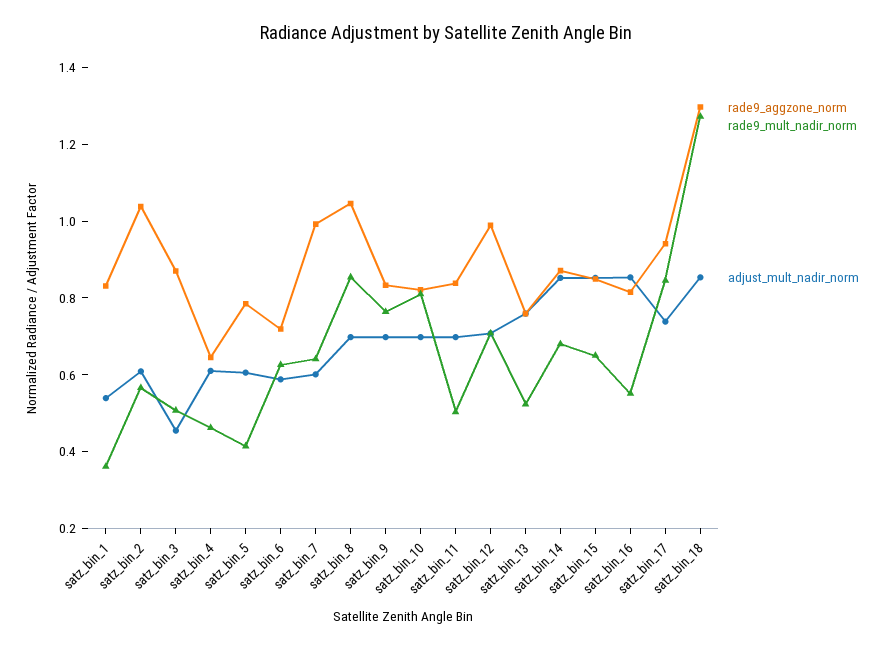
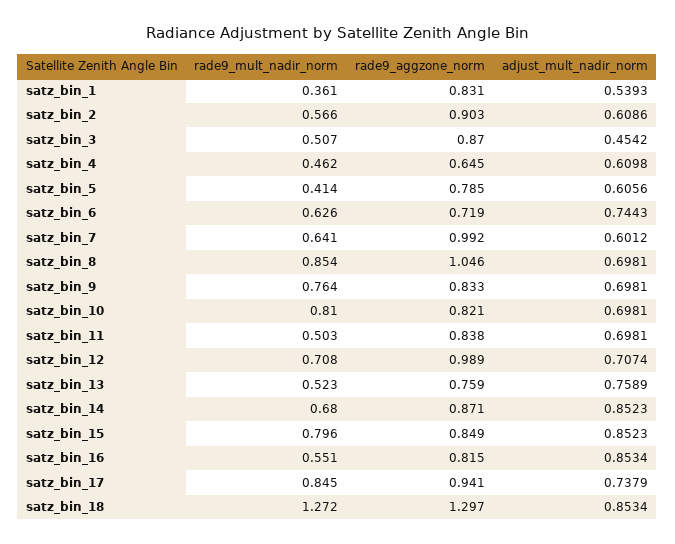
  {
    "rade9_aggzone_norm": {
      "satz_bin_1": 0.831,
-     "satz_bin_2": 1.05,
+     "satz_bin_2": 0.903,
      "satz_bin_3": 0.87,
      "satz_bin_4": 0.645,
      "satz_bin_5": 0.785,
      "satz_bin_6": 0.719,
      "satz_bin_7": 0.992,
      "satz_bin_8": 1.046,
      "satz_bin_9": 0.833,
      "satz_bin_10": 0.821,
      "satz_bin_11": 0.838,
      "satz_bin_12": 0.989,
      "satz_bin_13": 0.759,
      "satz_bin_14": 0.871,
      "satz_bin_15": 0.849,
      "satz_bin_16": 0.815,
      "satz_bin_17": 0.941,
      "satz_bin_18": 1.297
    },
    "rade9_mult_nadir_norm": {
      "satz_bin_1": 0.361,
      "satz_bin_2": 0.566,
      "satz_bin_3": 0.507,
      "satz_bin_4": 0.462,
      "satz_bin_5": 0.414,
      "satz_bin_6": 0.626,
      "satz_bin_7": 0.641,
      "satz_bin_8": 0.854,
      "satz_bin_9": 0.764,
      "satz_bin_10": 0.81,
      "satz_bin_11": 0.503,
      "satz_bin_12": 0.708,
      "satz_bin_13": 0.523,
      "satz_bin_14": 0.68,
-     "satz_bin_15": 0.65,
+     "satz_bin_15": 0.796,
      "satz_bin_16": 0.551,
      "satz_bin_17": 0.845,
      "satz_bin_18": 1.272
    },
    "adjust_mult_nadir_norm": {
      "satz_bin_1": 0.5393,
      "satz_bin_2": 0.6086,
      "satz_bin_3": 0.4542,
      "satz_bin_4": 0.6098,
      "satz_bin_5": 0.6056,
-     "satz_bin_6": 0.6,
+     "satz_bin_6": 0.7443,
      "satz_bin_7": 0.6012,
      "satz_bin_8": 0.6981,
      "satz_bin_9": 0.6981,
      "satz_bin_10": 0.6981,
      "satz_bin_11": 0.6981,
      "satz_bin_12": 0.7074,
      "satz_bin_13": 0.7589,
      "satz_bin_14": 0.8523,
      "satz_bin_15": 0.8523,
      "satz_bin_16": 0.8534,
      "satz_bin_17": 0.7379,
      "satz_bin_18": 0.8534
    }
  }

